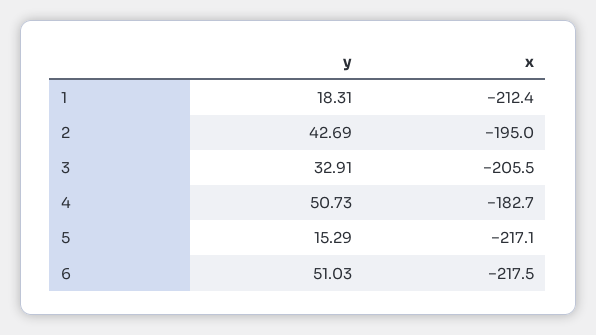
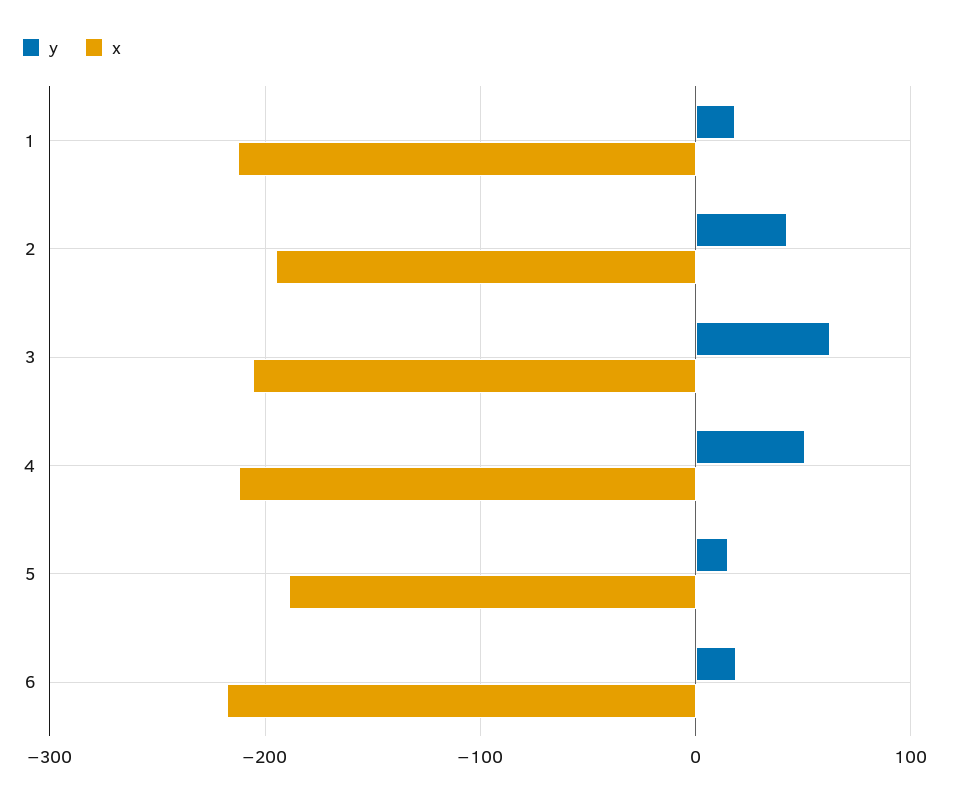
  {
    "y": {
      "1": 18.31,
      "2": 42.69,
-     "3": 32.91,
+     "3": 60,
      "4": 50.73,
      "5": 15.29,
-     "6": 51.03
+     "6": 20
    },
    "x": {
      "1": -212.4,
      "2": -195,
      "3": -205.5,
-     "4": -182.7,
+     "4": -210,
-     "5": -217.1,
+     "5": -190,
      "6": -217.5
    }
  }

